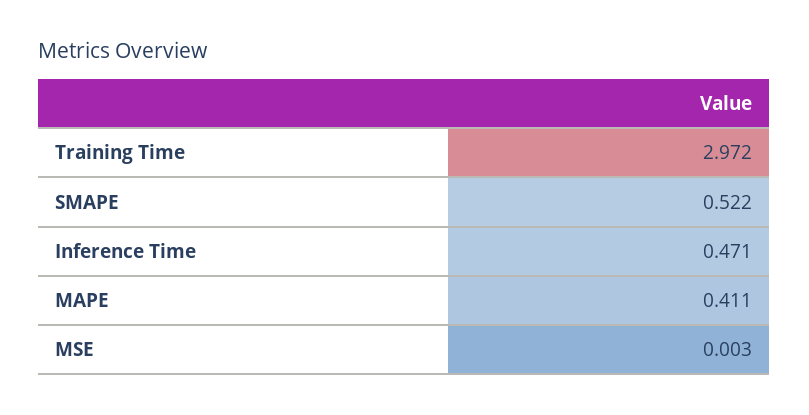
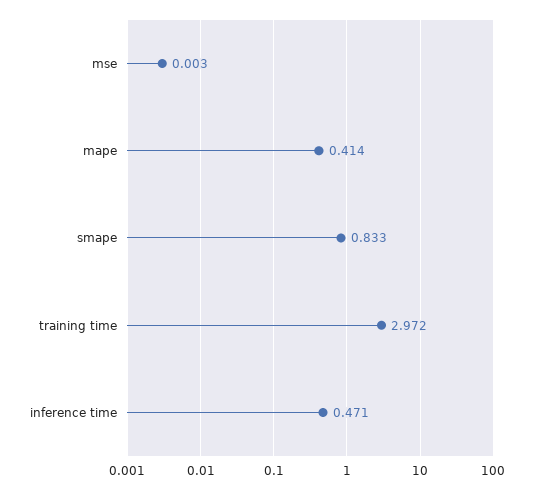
  {
    "Training Time": 2.972,
-   "SMAPE": 0.522,
+   "SMAPE": 0.833,
    "Inference Time": 0.471,
-   "MAPE": 0.411,
+   "MAPE": 0.414,
    "MSE": 0.003
  }

